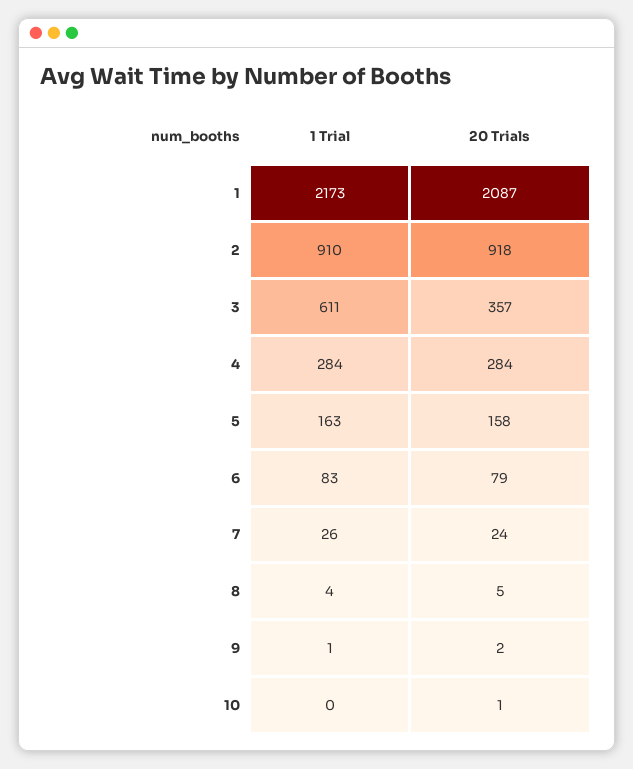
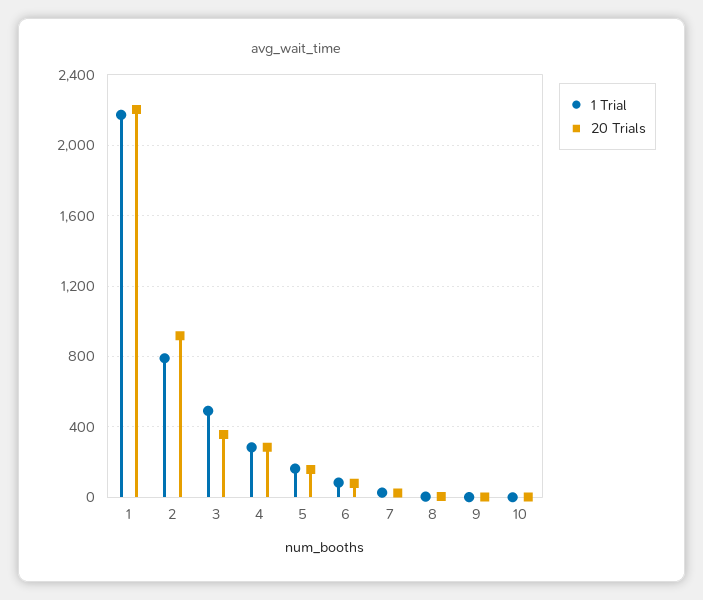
  {
    "1 Trial": {
      "1": 2173,
-     "2": 910,
+     "2": 800,
-     "3": 611,
+     "3": 500,
      "4": 284,
      "5": 163,
      "6": 83,
      "7": 26,
      "8": 4,
      "9": 1,
      "10": 0
    },
    "20 Trials": {
-     "1": 2087,
+     "1": 2200,
      "2": 918,
      "3": 357,
      "4": 284,
      "5": 158,
      "6": 79,
      "7": 24,
      "8": 5,
      "9": 2,
      "10": 1
    }
  }

